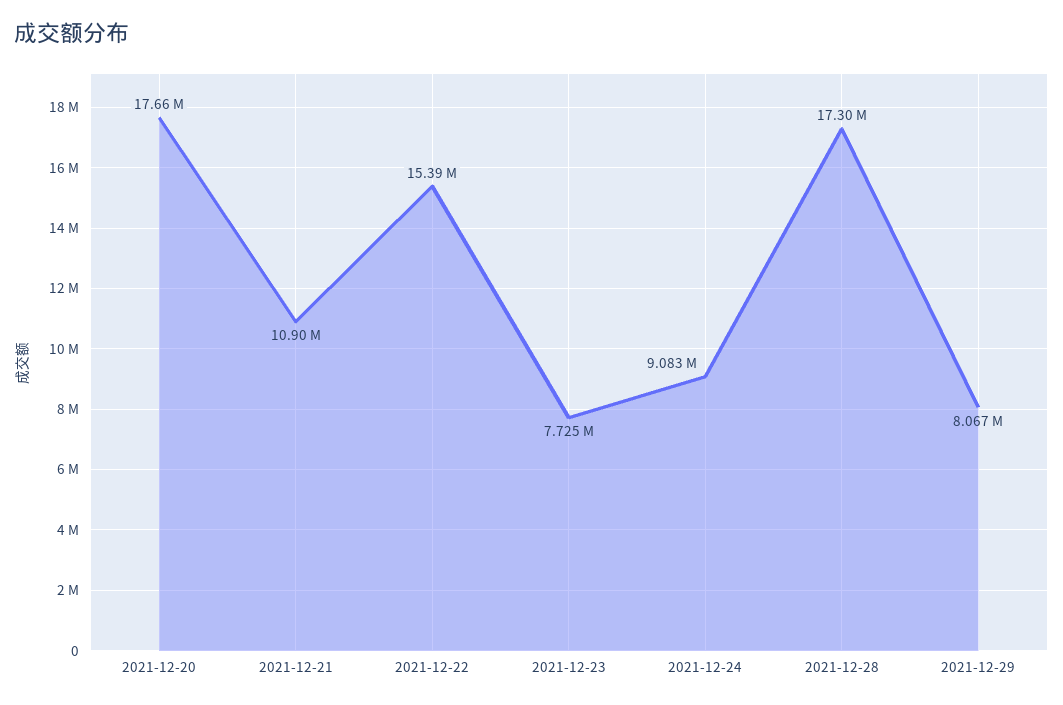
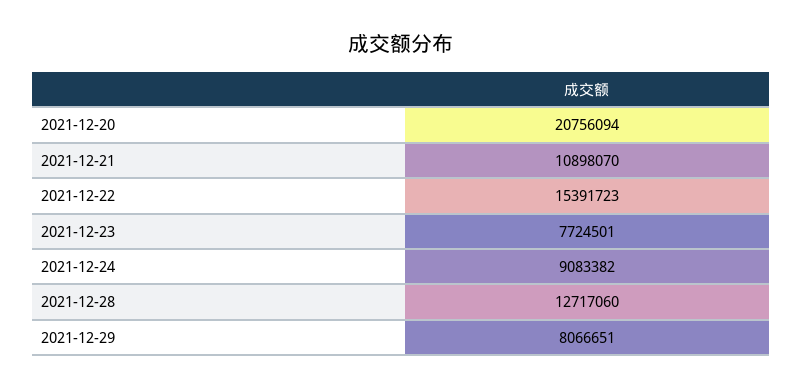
  {
-   "2021-12-20": 17660000,
+   "2021-12-20": 20756094,
    "2021-12-21": 10898070,
    "2021-12-22": 15391723,
    "2021-12-23": 7724501,
    "2021-12-24": 9083382,
-   "2021-12-28": 17300000,
+   "2021-12-28": 12717060,
    "2021-12-29": 8066651
  }

